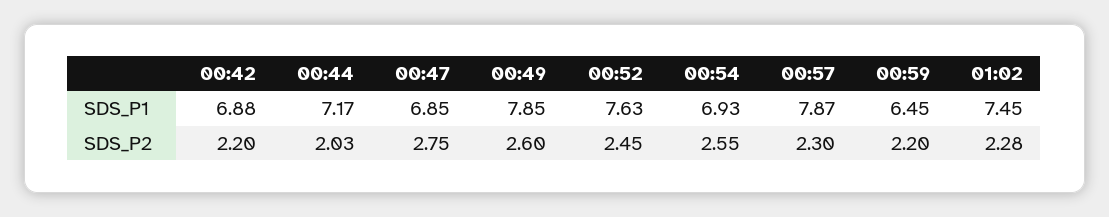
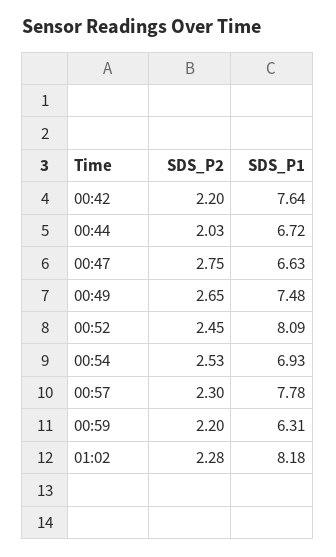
  {
    "00:42": {
-     "SDS_P1": 6.88,
+     "SDS_P1": 7.64,
      "SDS_P2": 2.2
    },
    "00:44": {
-     "SDS_P1": 7.17,
+     "SDS_P1": 6.72,
      "SDS_P2": 2.03
    },
    "00:47": {
-     "SDS_P1": 6.85,
+     "SDS_P1": 6.63,
      "SDS_P2": 2.75
    },
    "00:49": {
-     "SDS_P1": 7.85,
+     "SDS_P1": 7.48,
-     "SDS_P2": 2.6
+     "SDS_P2": 2.65
    },
    "00:52": {
-     "SDS_P1": 7.63,
+     "SDS_P1": 8.09,
      "SDS_P2": 2.45
    },
    "00:54": {
      "SDS_P1": 6.93,
-     "SDS_P2": 2.55
+     "SDS_P2": 2.53
    },
    "00:57": {
-     "SDS_P1": 7.87,
+     "SDS_P1": 7.78,
      "SDS_P2": 2.3
    },
    "00:59": {
-     "SDS_P1": 6.45,
+     "SDS_P1": 6.31,
      "SDS_P2": 2.2
    },
    "01:02": {
-     "SDS_P1": 7.45,
+     "SDS_P1": 8.18,
      "SDS_P2": 2.28
    }
  }

